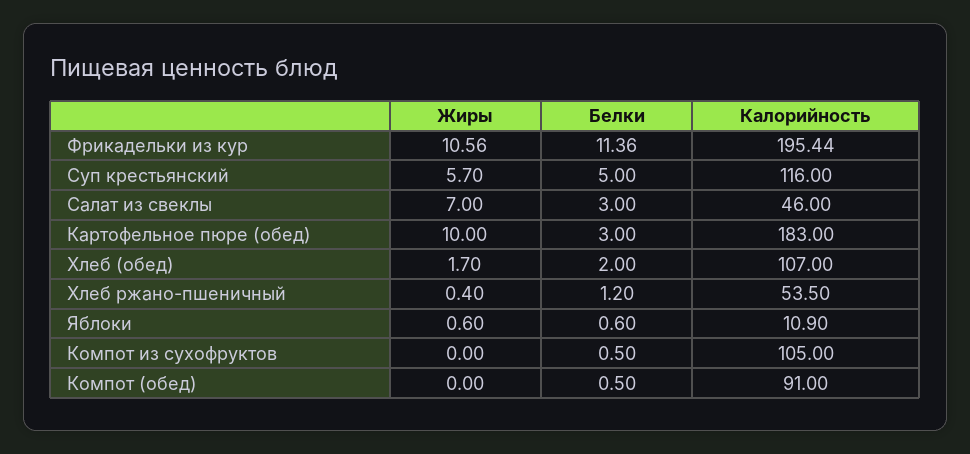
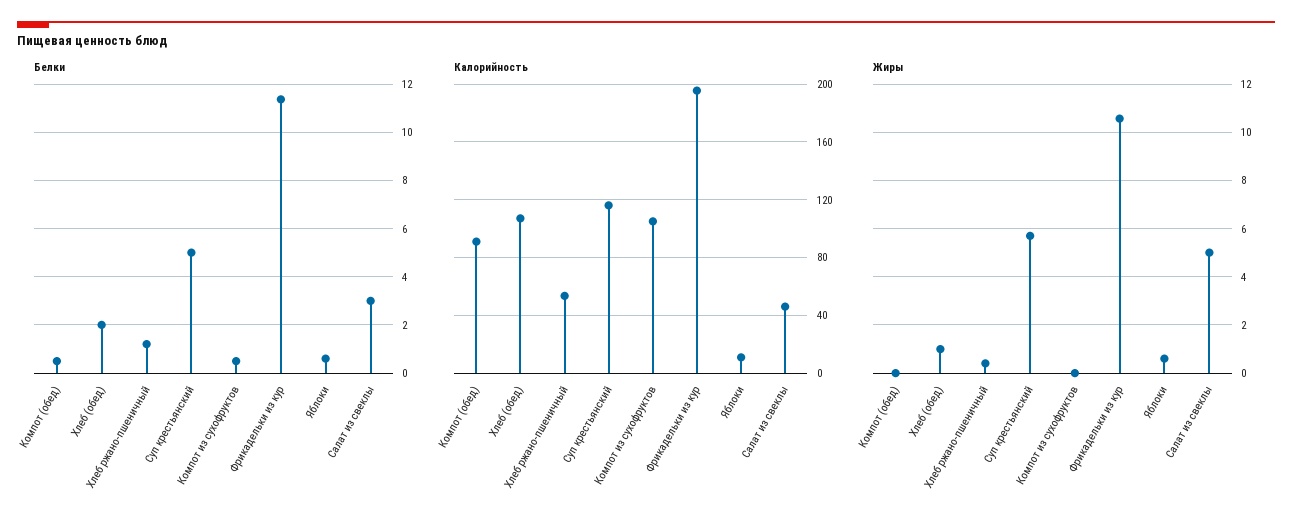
  {
    "Жиры": {
      "Фрикадельки из кур": 10.56,
      "Суп крестьянский": 5.7,
-     "Салат из свеклы": 7,
+     "Салат из свеклы": 5,
-     "Картофельное пюре (обед)": 10,
-     "Хлеб (обед)": 1.7,
+     "Хлеб (обед)": 1,
      "Хлеб ржано-пшеничный": 0.4,
      "Яблоки": 0.6,
      "Компот из сухофруктов": 0,
      "Компот (обед)": 0
    },
    "Белки": {
      "Фрикадельки из кур": 11.36,
      "Суп крестьянский": 5,
      "Салат из свеклы": 3,
-     "Картофельное пюре (обед)": 3,
      "Хлеб (обед)": 2,
      "Хлеб ржано-пшеничный": 1.2,
      "Яблоки": 0.6,
      "Компот из сухофруктов": 0.5,
      "Компот (обед)": 0.5
    },
    "Калорийность": {
      "Фрикадельки из кур": 195.44,
      "Суп крестьянский": 116,
      "Салат из свеклы": 46,
-     "Картофельное пюре (обед)": 183,
      "Хлеб (обед)": 107,
      "Хлеб ржано-пшеничный": 53.5,
      "Яблоки": 10.9,
      "Компот из сухофруктов": 105,
      "Компот (обед)": 91
    }
  }

